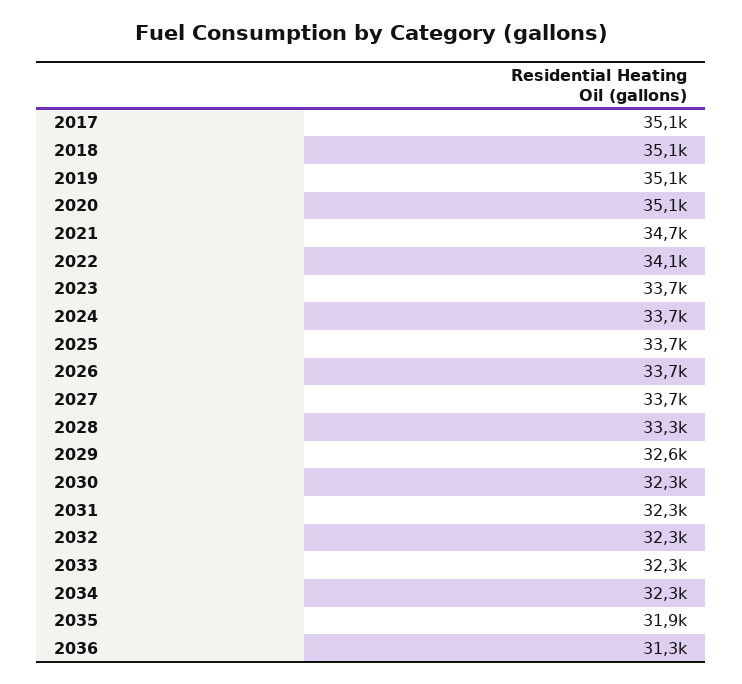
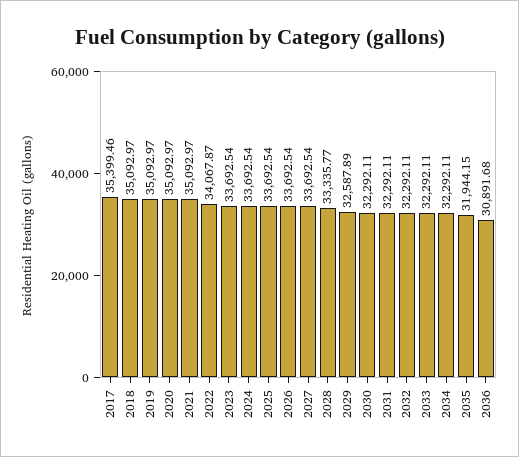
  {
-   "2017": 35100,
+   "2017": 35399.46,
    "2018": 35092.97,
    "2019": 35092.97,
    "2020": 35092.97,
-   "2021": 34700,
+   "2021": 35092.97,
    "2022": 34067.87,
    "2023": 33692.54,
    "2024": 33692.54,
    "2025": 33692.54,
    "2026": 33692.54,
    "2027": 33692.54,
    "2028": 33335.77,
    "2029": 32587.89,
    "2030": 32292.11,
    "2031": 32292.11,
    "2032": 32292.11,
    "2033": 32292.11,
    "2034": 32292.11,
    "2035": 31944.15,
-   "2036": 31300
+   "2036": 30891.68
  }

